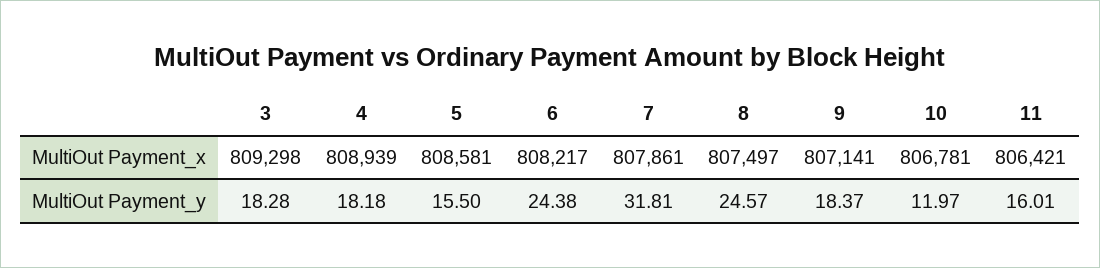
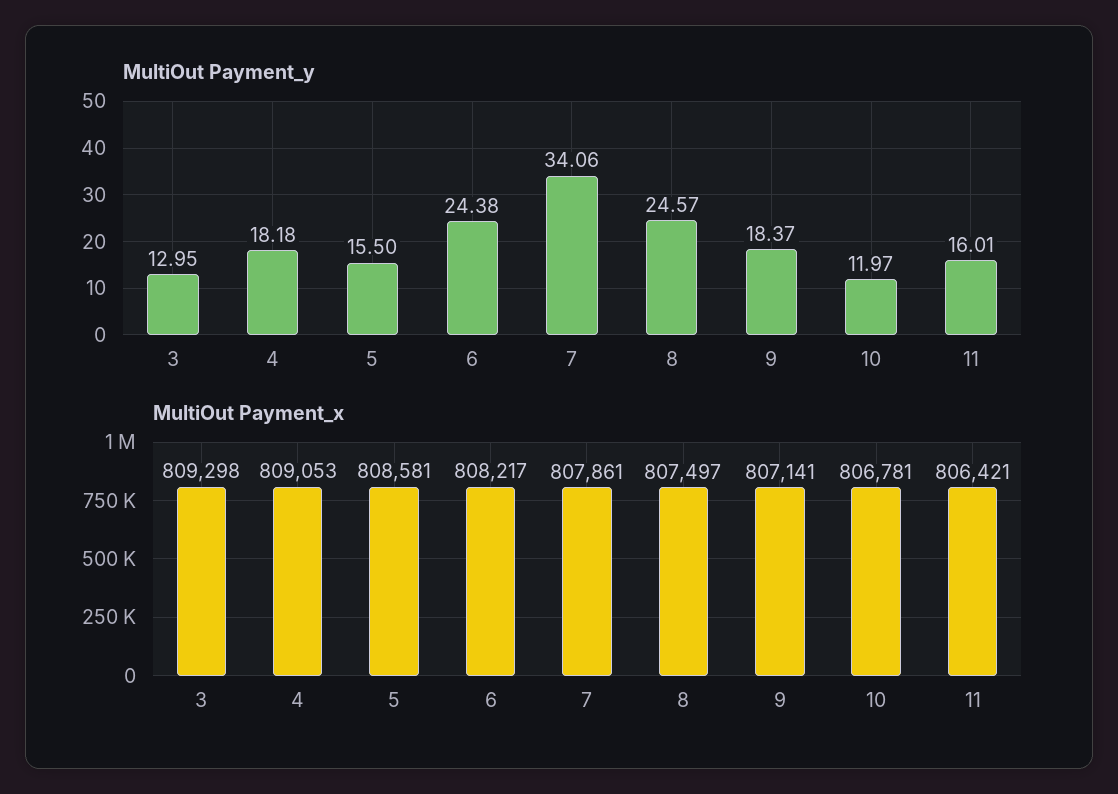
  {
    "MultiOut Payment_x": {
      "3": 809298,
-     "4": 808939,
+     "4": 809053,
      "5": 808581,
      "6": 808217,
      "7": 807861,
      "8": 807497,
      "9": 807141,
      "10": 806781,
      "11": 806421
    },
    "MultiOut Payment_y": {
-     "3": 18.28,
+     "3": 12.95,
      "4": 18.18,
      "5": 15.5,
      "6": 24.38,
-     "7": 31.81,
+     "7": 34.06,
      "8": 24.57,
      "9": 18.37,
      "10": 11.97,
      "11": 16.01
    }
  }

